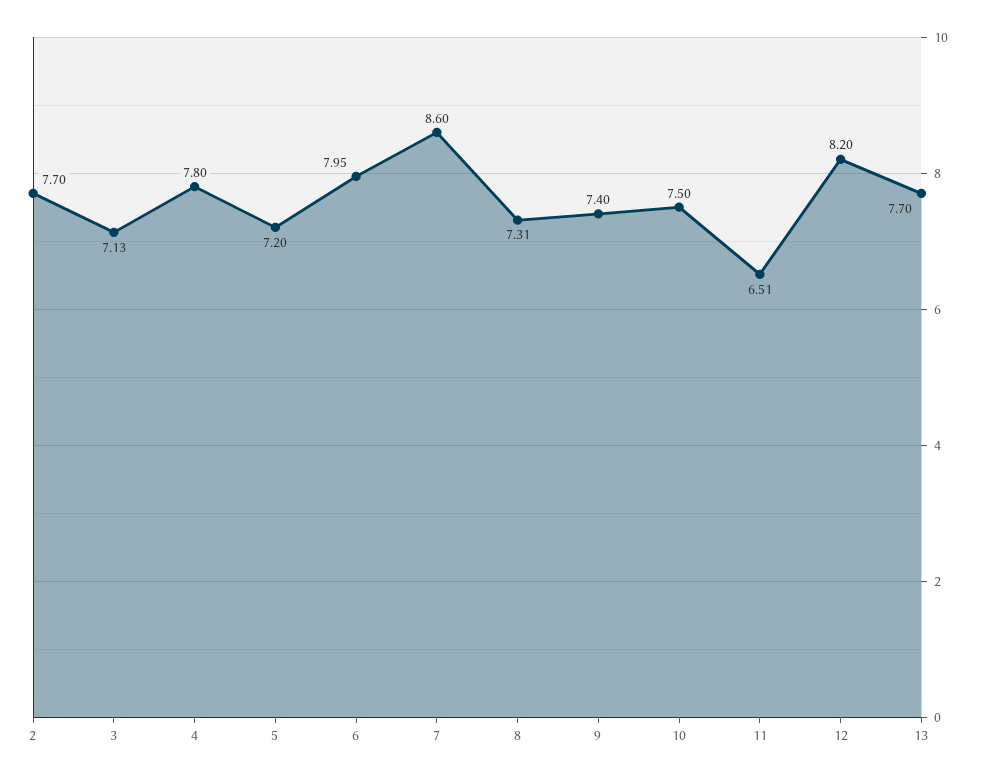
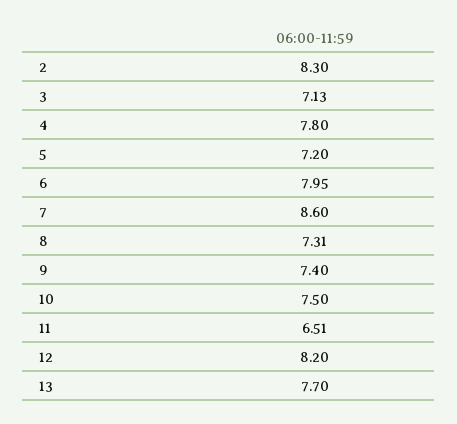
  {
-   "2": 7.7,
+   "2": 8.3,
    "3": 7.13,
    "4": 7.8,
    "5": 7.2,
    "6": 7.95,
    "7": 8.6,
    "8": 7.31,
    "9": 7.4,
    "10": 7.5,
    "11": 6.51,
    "12": 8.2,
    "13": 7.7
  }

